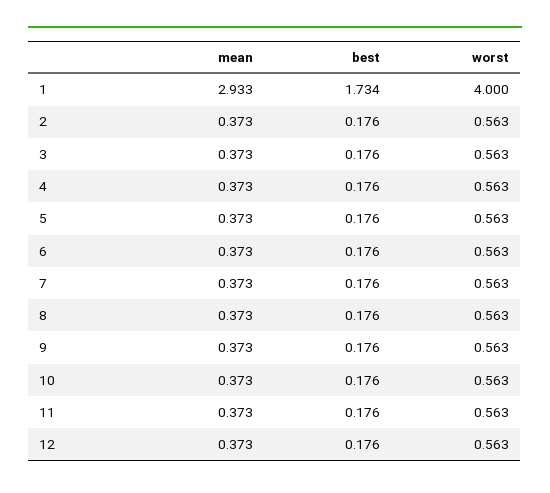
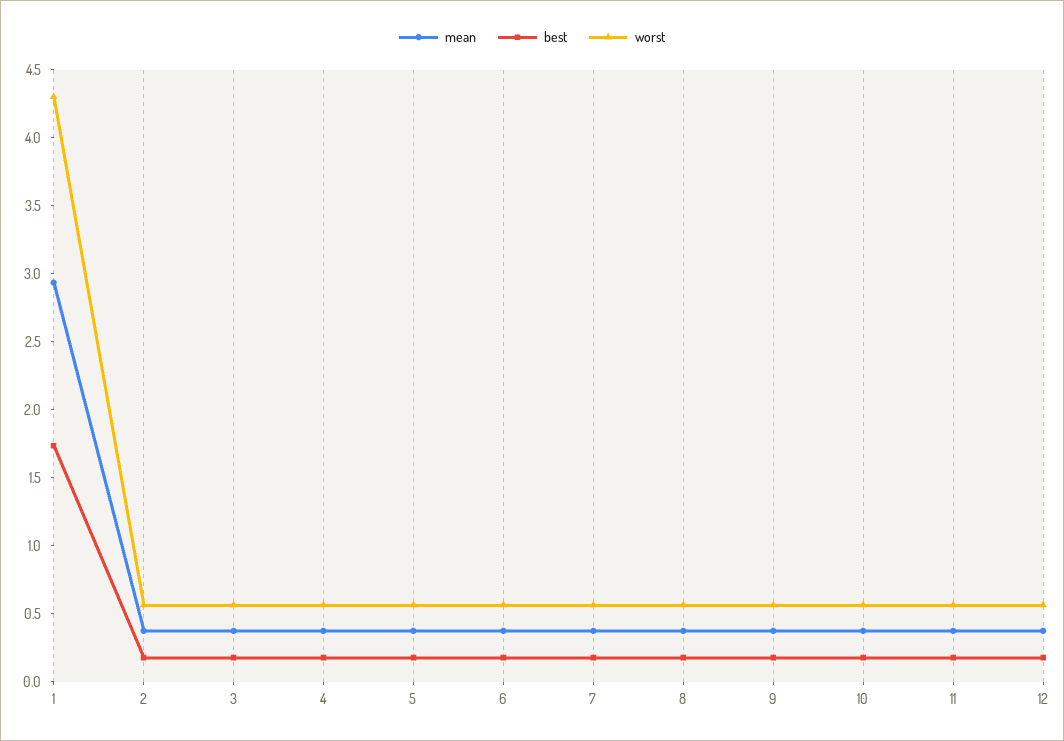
  {
    "mean": {
      "1": 2.933,
      "2": 0.373,
      "3": 0.373,
      "4": 0.373,
      "5": 0.373,
      "6": 0.373,
      "7": 0.373,
      "8": 0.373,
      "9": 0.373,
      "10": 0.373,
      "11": 0.373,
      "12": 0.373
    },
    "best": {
      "1": 1.734,
      "2": 0.176,
      "3": 0.176,
      "4": 0.176,
      "5": 0.176,
      "6": 0.176,
      "7": 0.176,
      "8": 0.176,
      "9": 0.176,
      "10": 0.176,
      "11": 0.176,
      "12": 0.176
    },
    "worst": {
-     "1": 4,
+     "1": 4.3,
      "2": 0.563,
      "3": 0.563,
      "4": 0.563,
      "5": 0.563,
      "6": 0.563,
      "7": 0.563,
      "8": 0.563,
      "9": 0.563,
      "10": 0.563,
      "11": 0.563,
      "12": 0.563
    }
  }

